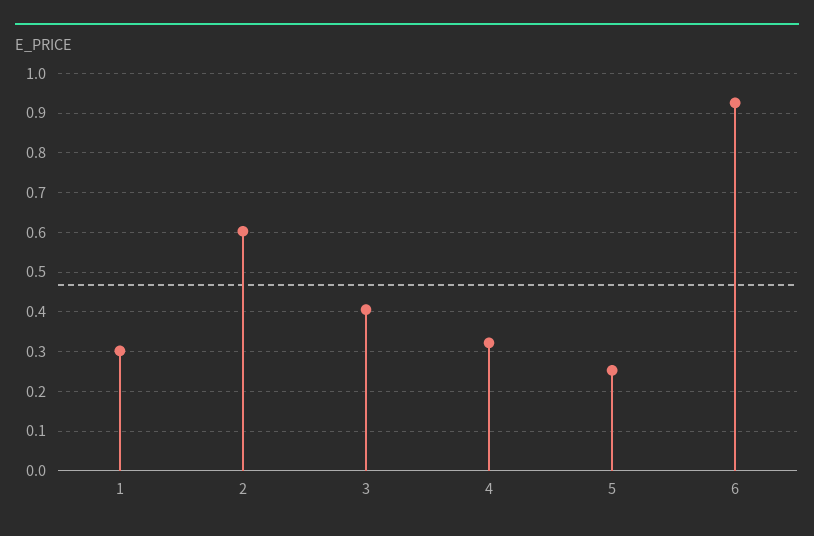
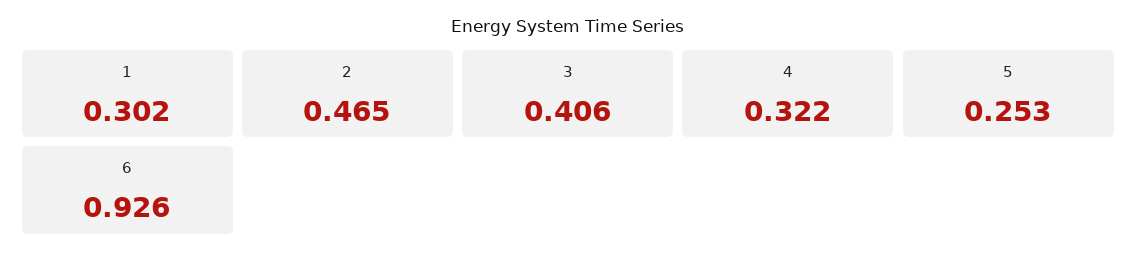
  {
    "1": 0.302,
-   "2": 0.6,
+   "2": 0.465,
    "3": 0.406,
    "4": 0.322,
    "5": 0.253,
    "6": 0.926
  }

